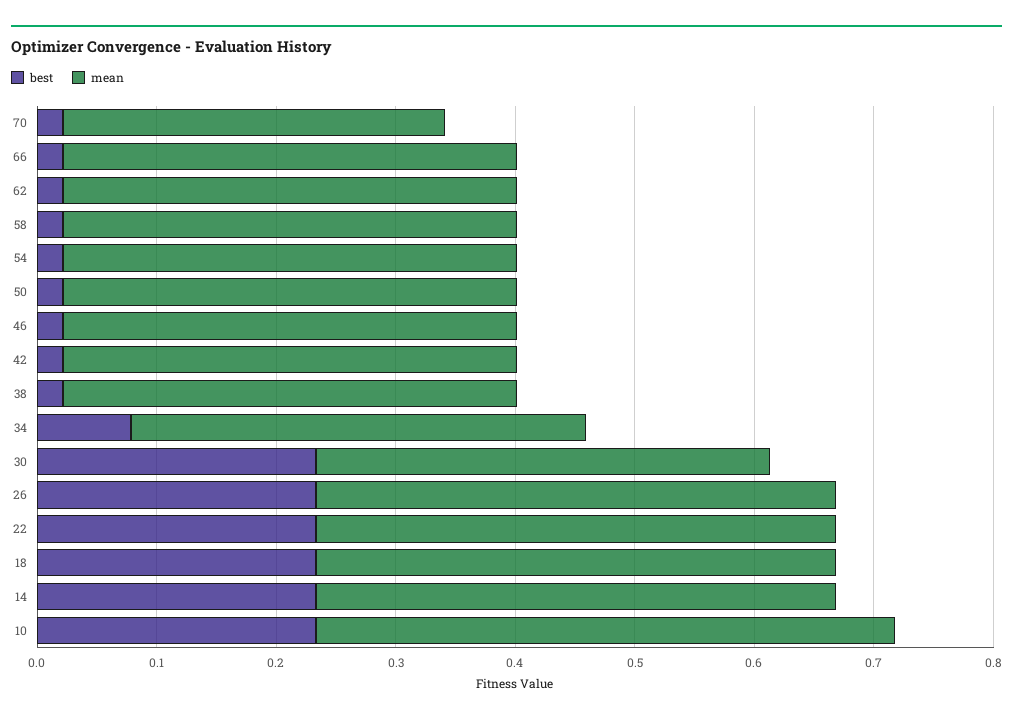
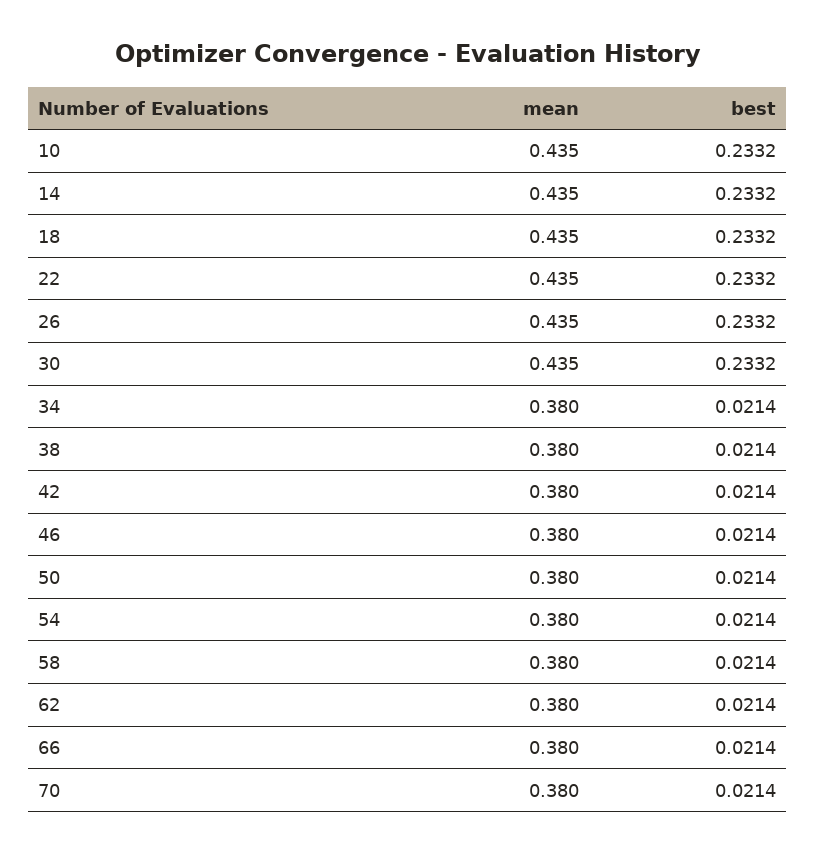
  {
    "best": {
      "70": 0.0214,
      "66": 0.0214,
      "62": 0.0214,
      "58": 0.0214,
      "54": 0.0214,
      "50": 0.0214,
      "46": 0.0214,
      "42": 0.0214,
      "38": 0.0214,
-     "34": 0.08,
+     "34": 0.0214,
      "30": 0.2332,
      "26": 0.2332,
      "22": 0.2332,
      "18": 0.2332,
      "14": 0.2332,
      "10": 0.2332
    },
    "mean": {
-     "70": 0.32,
+     "70": 0.38,
      "66": 0.38,
      "62": 0.38,
      "58": 0.38,
      "54": 0.38,
      "50": 0.38,
      "46": 0.38,
      "42": 0.38,
      "38": 0.38,
      "34": 0.38,
-     "30": 0.38,
+     "30": 0.435,
      "26": 0.435,
      "22": 0.435,
      "18": 0.435,
      "14": 0.435,
-     "10": 0.48
+     "10": 0.435
    }
  }

